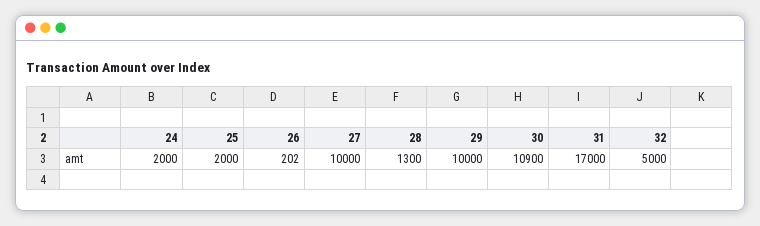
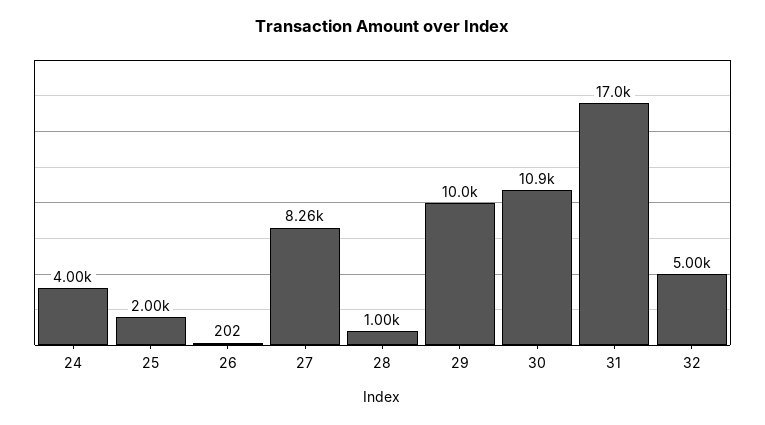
  {
-   "24": 2000,
+   "24": 4000,
    "25": 2000,
    "26": 202,
-   "27": 10000,
+   "27": 8260,
-   "28": 1300,
+   "28": 1000,
    "29": 10000,
    "30": 10900,
    "31": 17000,
    "32": 5000
  }

